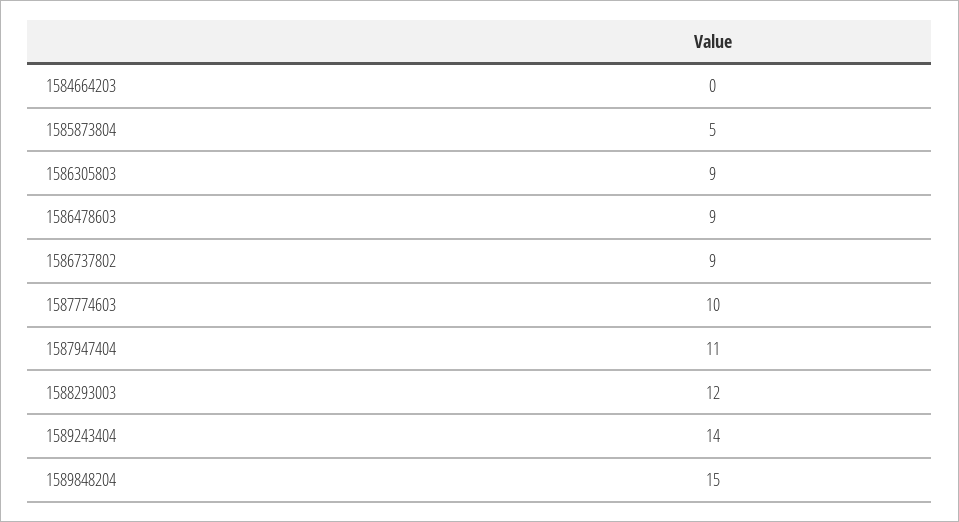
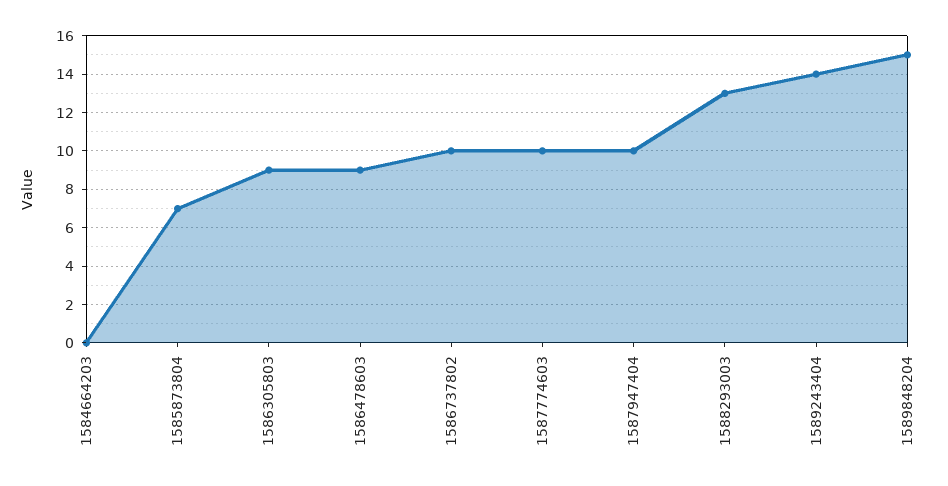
  {
    "1584664203": 0,
-   "1585873804": 5,
+   "1585873804": 7,
    "1586305803": 9,
    "1586478603": 9,
-   "1586737802": 9,
+   "1586737802": 10,
    "1587774603": 10,
-   "1587947404": 11,
+   "1587947404": 10,
-   "1588293003": 12,
+   "1588293003": 13,
    "1589243404": 14,
    "1589848204": 15
  }

